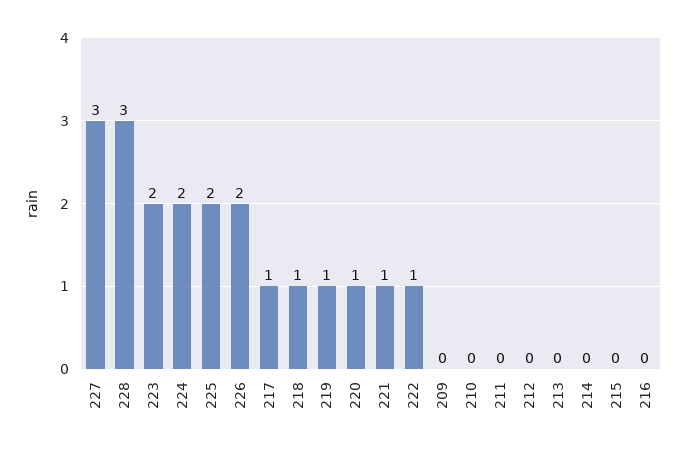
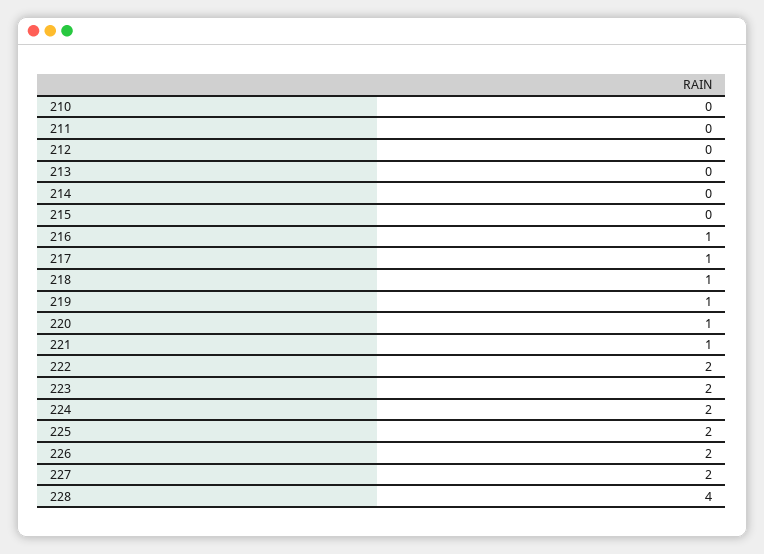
  {
-   "227": 3,
+   "227": 2,
-   "228": 3,
+   "228": 4,
    "223": 2,
    "224": 2,
    "225": 2,
    "226": 2,
    "217": 1,
    "218": 1,
    "219": 1,
    "220": 1,
    "221": 1,
-   "222": 1,
+   "222": 2,
-   "209": 0,
    "210": 0,
    "211": 0,
    "212": 0,
    "213": 0,
    "214": 0,
    "215": 0,
-   "216": 0
+   "216": 1
  }

